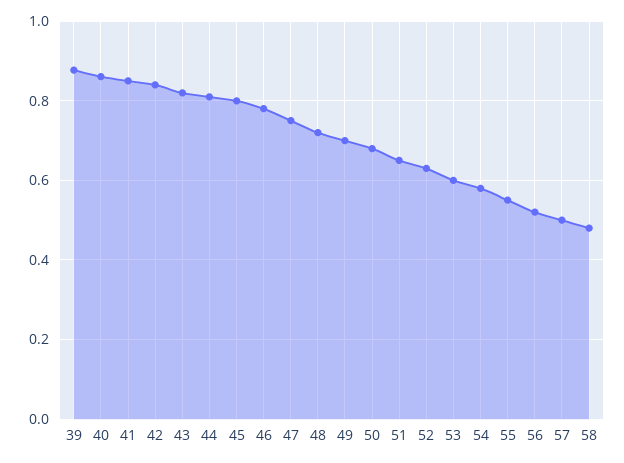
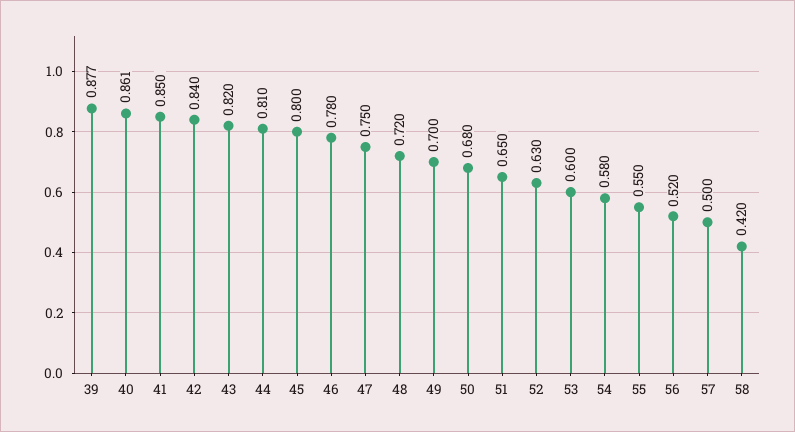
  {
    "39": 0.877,
    "40": 0.861,
    "41": 0.85,
    "42": 0.84,
    "43": 0.82,
    "44": 0.81,
    "45": 0.8,
    "46": 0.78,
    "47": 0.75,
    "48": 0.72,
    "49": 0.7,
    "50": 0.68,
    "51": 0.65,
    "52": 0.63,
    "53": 0.6,
    "54": 0.58,
    "55": 0.55,
    "56": 0.52,
    "57": 0.5,
-   "58": 0.48
+   "58": 0.42
  }

